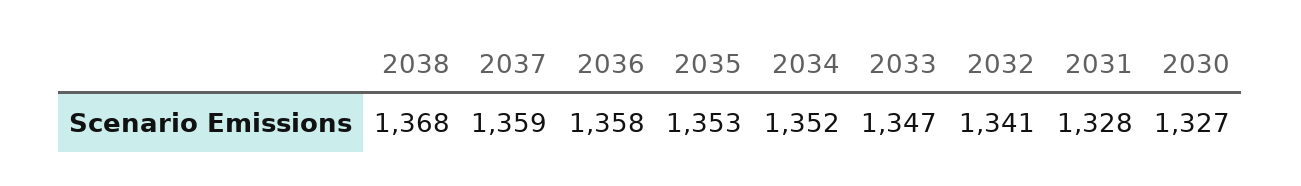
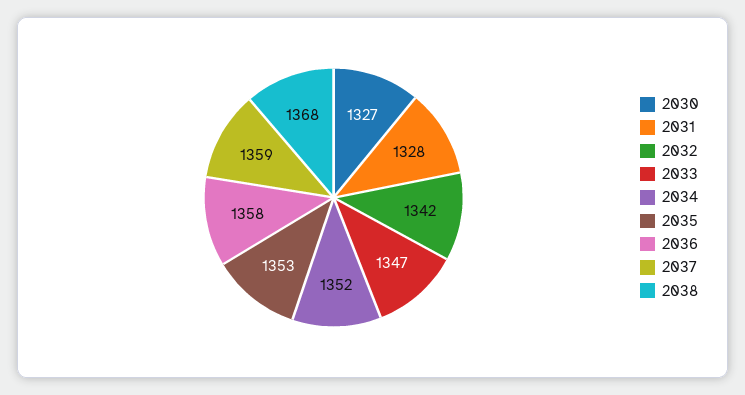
  {
    "2038": 1368,
    "2037": 1359,
    "2036": 1358,
    "2035": 1353,
    "2034": 1352,
    "2033": 1347,
-   "2032": 1341,
+   "2032": 1342,
    "2031": 1328,
    "2030": 1327
  }

